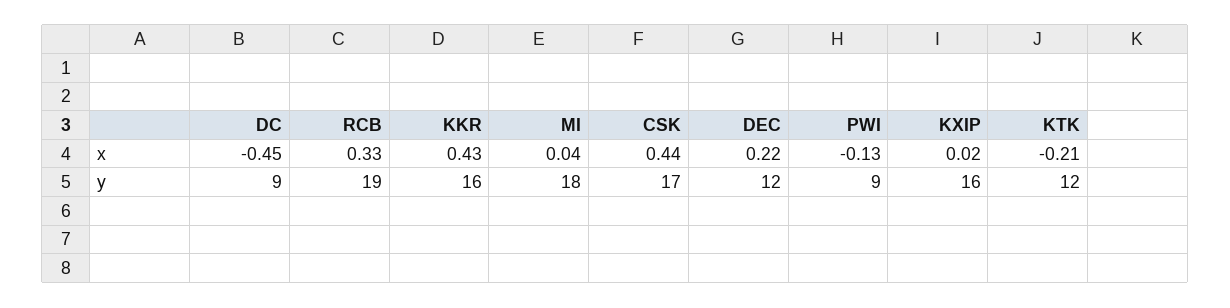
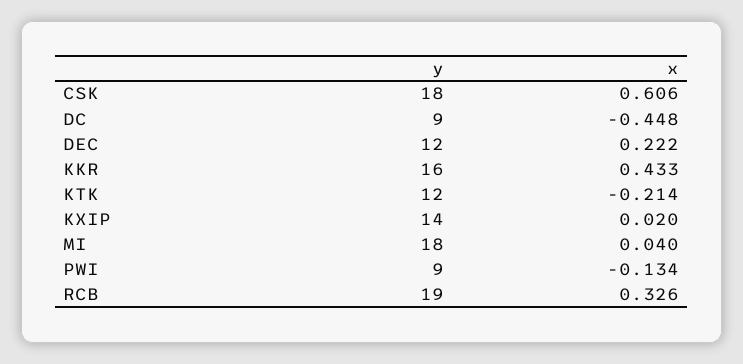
  {
    "DC": {
      "x": -0.448,
      "y": 9
    },
    "RCB": {
      "x": 0.326,
      "y": 19
    },
    "KKR": {
      "x": 0.433,
      "y": 16
    },
    "MI": {
      "x": 0.04,
      "y": 18
    },
    "CSK": {
-     "x": 0.44,
+     "x": 0.606,
-     "y": 17
+     "y": 18
    },
    "DEC": {
      "x": 0.222,
      "y": 12
    },
    "PWI": {
      "x": -0.134,
      "y": 9
    },
    "KXIP": {
      "x": 0.02,
-     "y": 16
+     "y": 14
    },
    "KTK": {
      "x": -0.214,
      "y": 12
    }
  }

